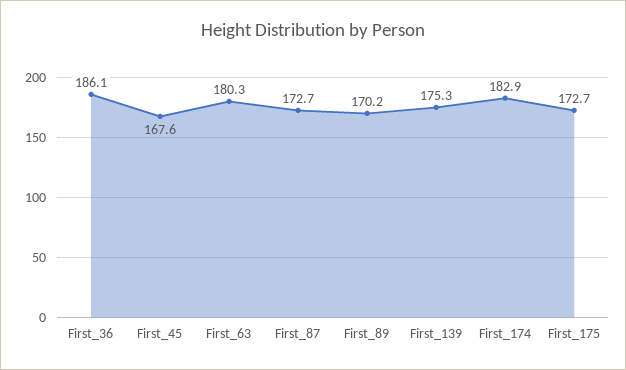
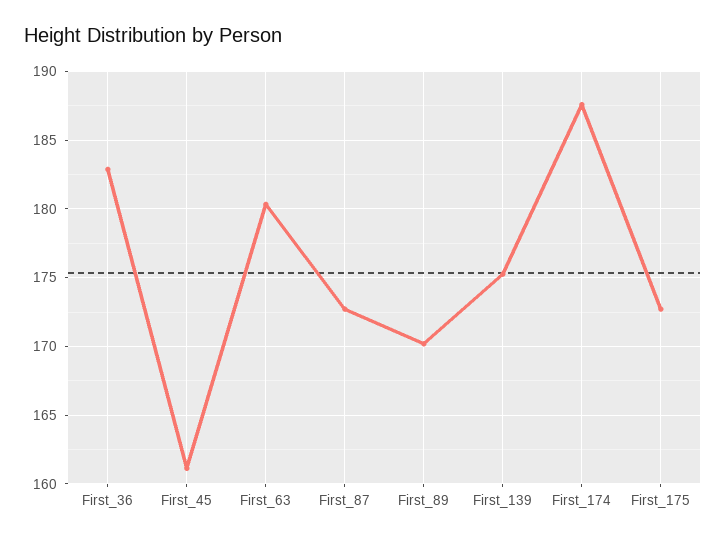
  {
-   "First_36": 186.1,
+   "First_36": 183,
-   "First_45": 167.6,
+   "First_45": 161,
    "First_63": 180.3,
    "First_87": 172.7,
    "First_89": 170.2,
    "First_139": 175.3,
-   "First_174": 182.9,
+   "First_174": 187.5,
    "First_175": 172.7
  }

